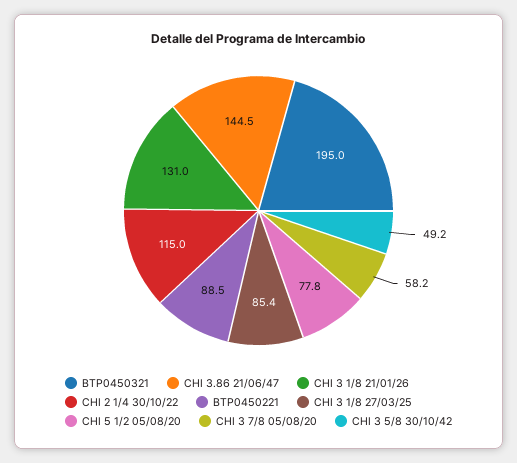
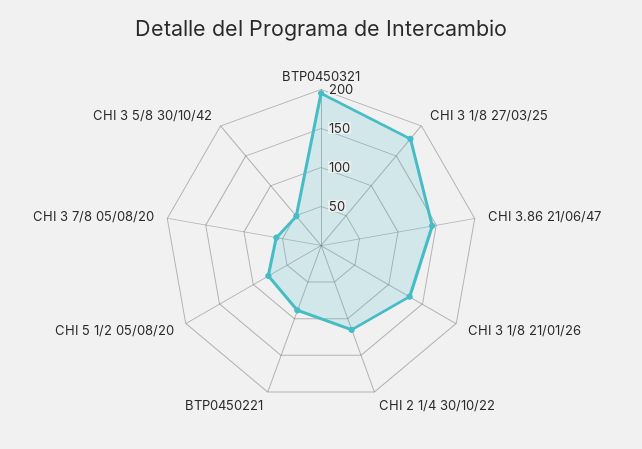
  {
    "BTP0450321": 195,
    "CHI 3.86 21/06/47": 144.5,
    "CHI 3 1/8 21/01/26": 131,
    "CHI 2 1/4 30/10/22": 115,
    "BTP0450221": 88.5,
-   "CHI 3 1/8 27/03/25": 85.4,
+   "CHI 3 1/8 27/03/25": 175,
    "CHI 5 1/2 05/08/20": 77.8,
    "CHI 3 7/8 05/08/20": 58.2,
    "CHI 3 5/8 30/10/42": 49.2
  }

